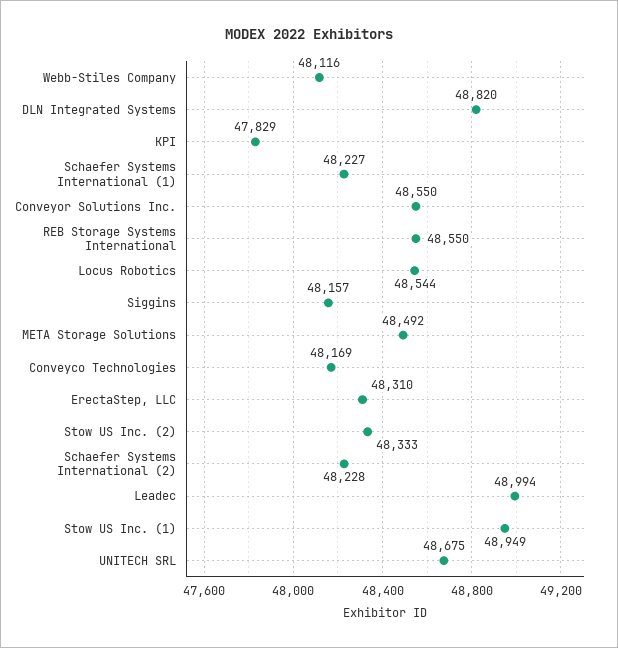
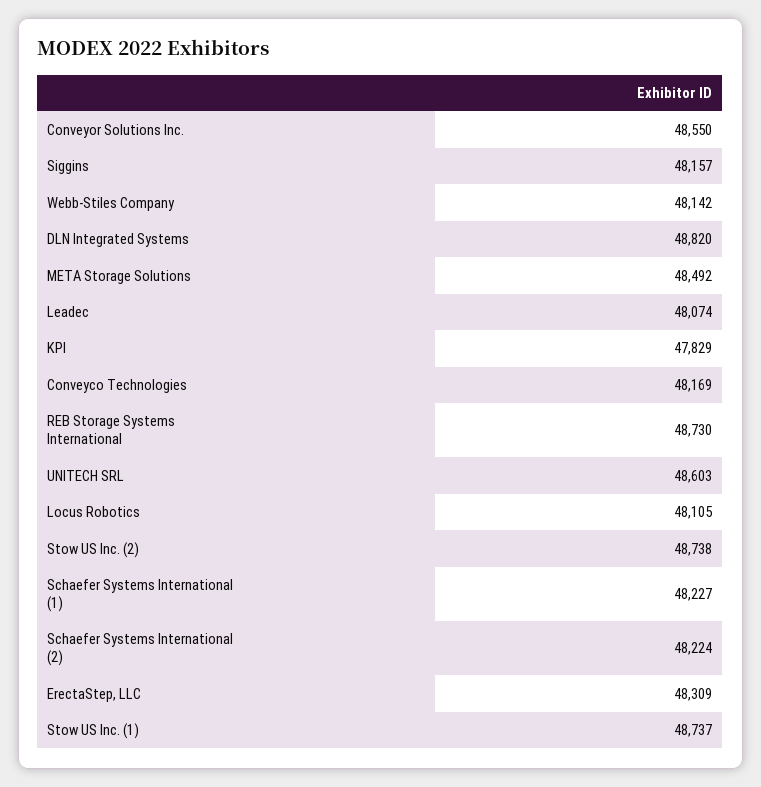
  {
-   "Webb-Stiles Company": 48116,
+   "Webb-Stiles Company": 48142,
    "DLN Integrated Systems": 48820,
    "KPI": 47829,
    "Schaefer Systems International (1)": 48227,
    "Conveyor Solutions Inc.": 48550,
-   "REB Storage Systems International": 48550,
+   "REB Storage Systems International": 48730,
-   "Locus Robotics": 48544,
+   "Locus Robotics": 48105,
    "Siggins": 48157,
    "META Storage Solutions": 48492,
    "Conveyco Technologies": 48169,
-   "ErectaStep, LLC": 48310,
+   "ErectaStep, LLC": 48309,
-   "Stow US Inc. (2)": 48333,
+   "Stow US Inc. (2)": 48738,
-   "Schaefer Systems International (2)": 48228,
+   "Schaefer Systems International (2)": 48224,
-   "Leadec": 48994,
+   "Leadec": 48074,
-   "Stow US Inc. (1)": 48949,
+   "Stow US Inc. (1)": 48737,
-   "UNITECH SRL": 48675
+   "UNITECH SRL": 48603
  }

